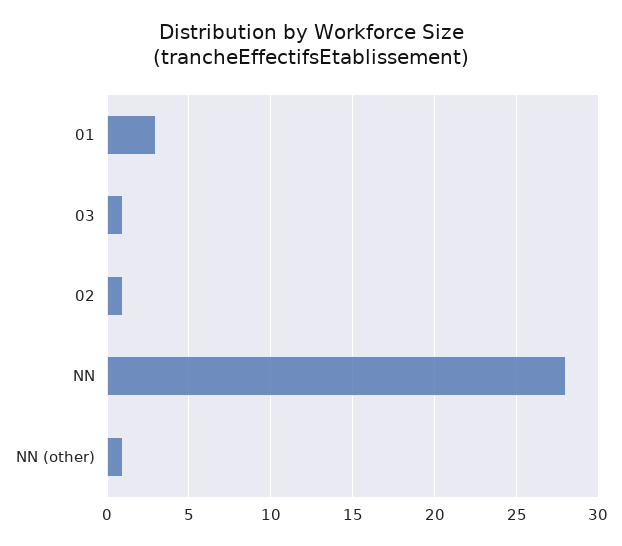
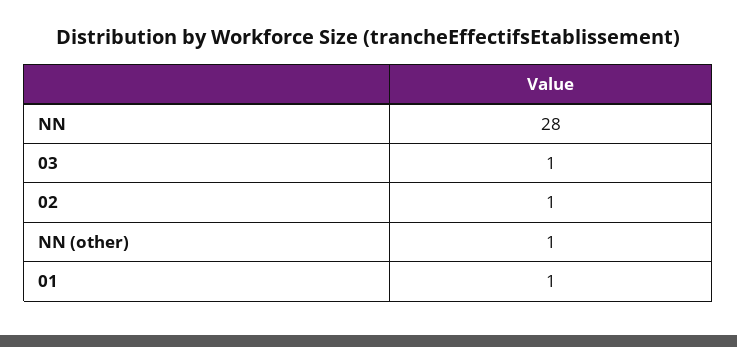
  {
-   "01": 3,
+   "01": 1,
    "03": 1,
    "02": 1,
    "NN": 28,
    "NN (other)": 1
  }

